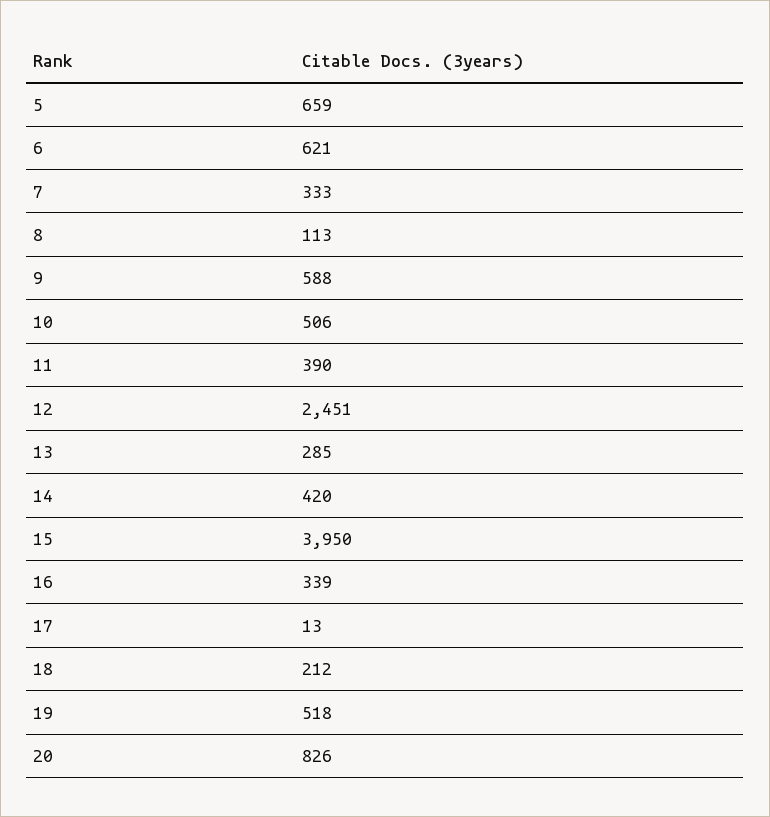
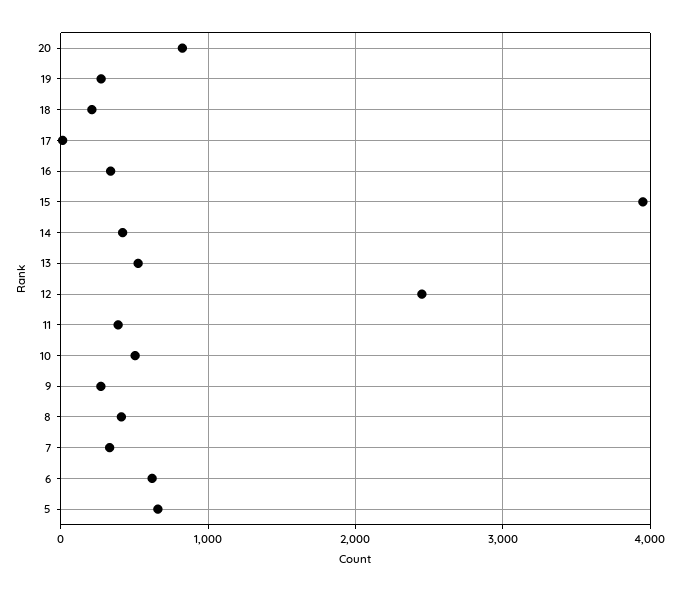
  {
    "5": 659,
    "6": 621,
    "7": 333,
-   "8": 113,
+   "8": 400,
-   "9": 588,
+   "9": 300,
    "10": 506,
    "11": 390,
    "12": 2451,
-   "13": 285,
+   "13": 500,
    "14": 420,
    "15": 3950,
    "16": 339,
    "17": 13,
    "18": 212,
-   "19": 518,
+   "19": 300,
    "20": 826
  }

